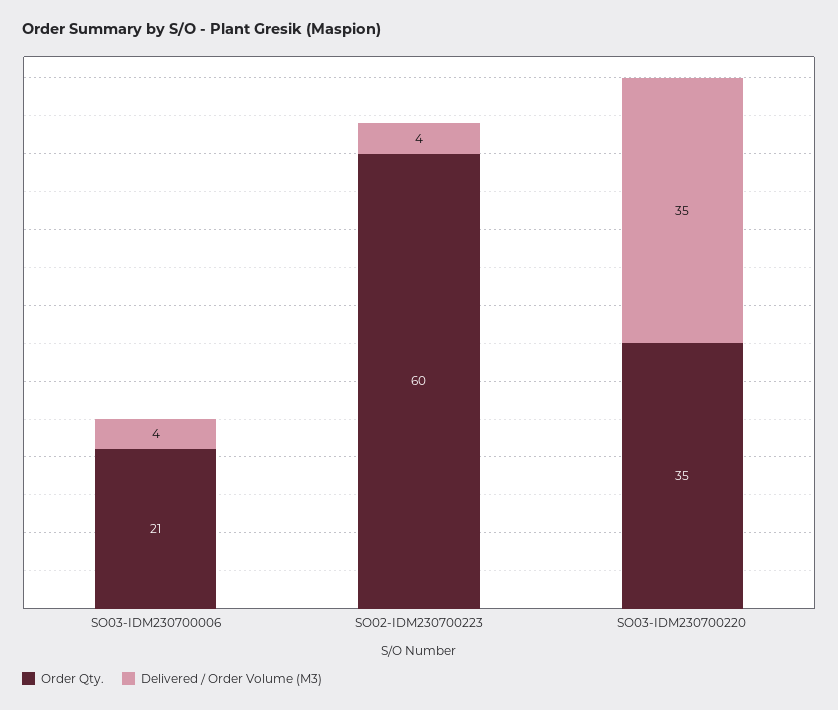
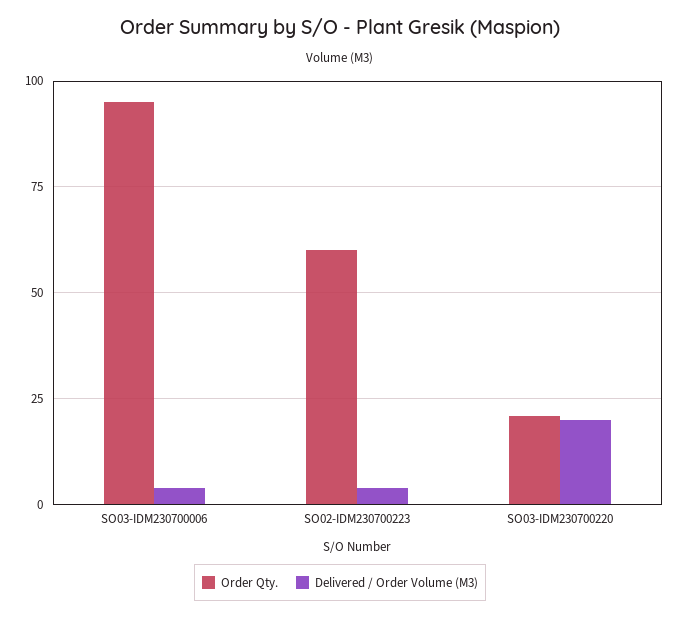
  {
    "Order Qty.": {
-     "SO03-IDM230700006": 21,
+     "SO03-IDM230700006": 95,
      "SO02-IDM230700223": 60,
-     "SO03-IDM230700220": 35
+     "SO03-IDM230700220": 20
    },
    "Delivered / Order Volume (M3)": {
      "SO03-IDM230700006": 4,
      "SO02-IDM230700223": 4,
-     "SO03-IDM230700220": 35
+     "SO03-IDM230700220": 20
    }
  }

